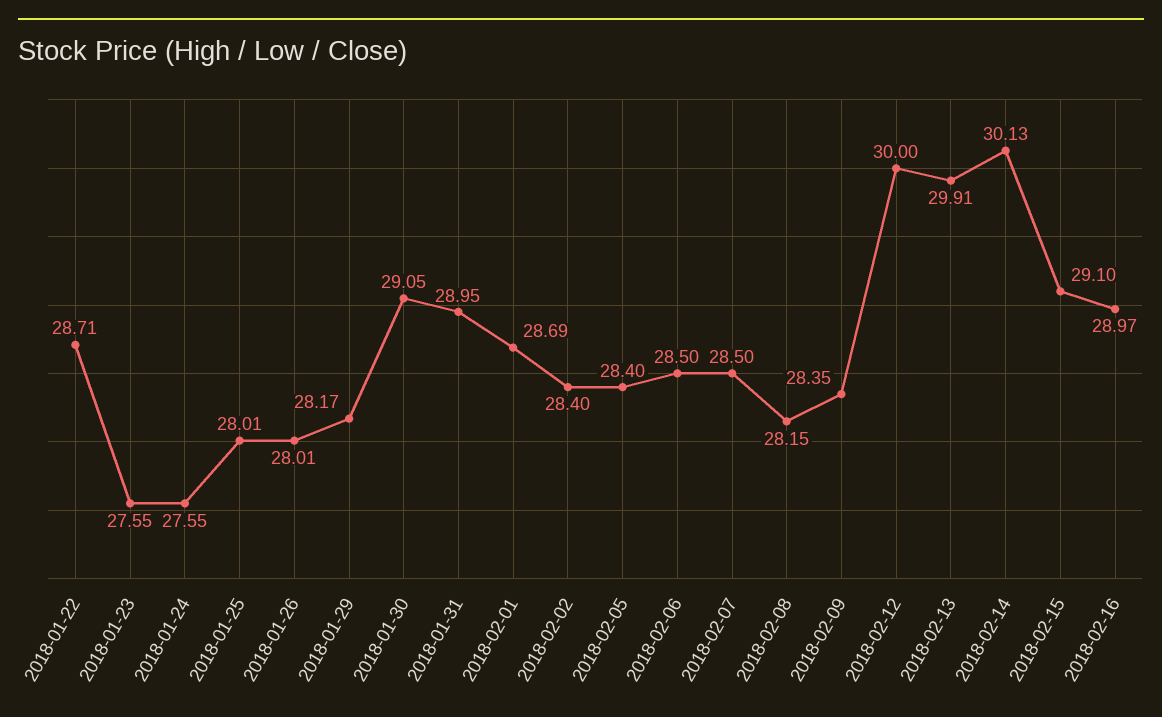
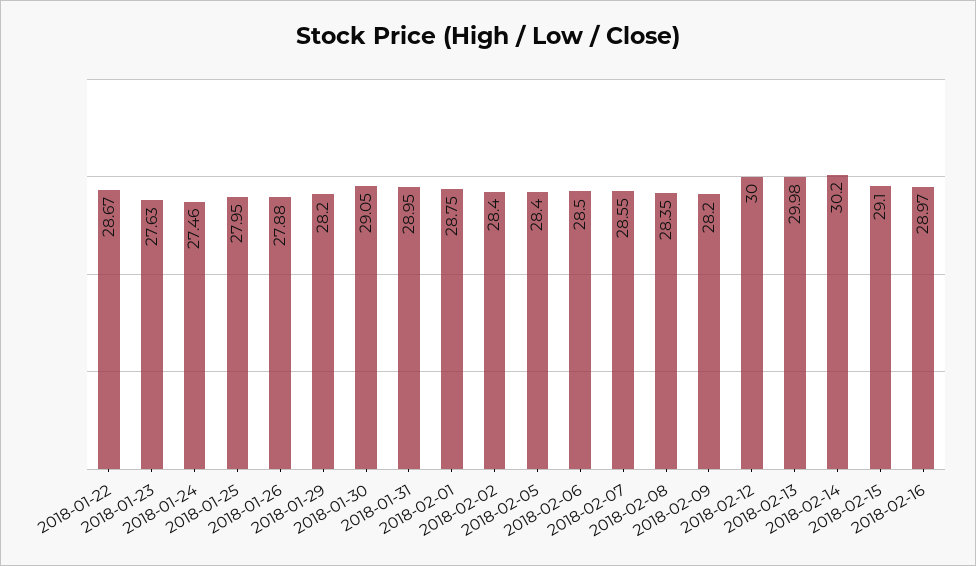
  {
-   "2018-01-22": 28.71,
+   "2018-01-22": 28.67,
-   "2018-01-23": 27.55,
+   "2018-01-23": 27.63,
-   "2018-01-24": 27.55,
+   "2018-01-24": 27.46,
-   "2018-01-25": 28.01,
+   "2018-01-25": 27.95,
-   "2018-01-26": 28.01,
+   "2018-01-26": 27.88,
-   "2018-01-29": 28.17,
+   "2018-01-29": 28.2,
    "2018-01-30": 29.05,
    "2018-01-31": 28.95,
-   "2018-02-01": 28.69,
+   "2018-02-01": 28.75,
    "2018-02-02": 28.4,
    "2018-02-05": 28.4,
    "2018-02-06": 28.5,
-   "2018-02-07": 28.5,
+   "2018-02-07": 28.55,
-   "2018-02-08": 28.15,
+   "2018-02-08": 28.35,
-   "2018-02-09": 28.35,
+   "2018-02-09": 28.2,
    "2018-02-12": 30,
-   "2018-02-13": 29.91,
+   "2018-02-13": 29.98,
-   "2018-02-14": 30.13,
+   "2018-02-14": 30.2,
    "2018-02-15": 29.1,
    "2018-02-16": 28.97
  }

